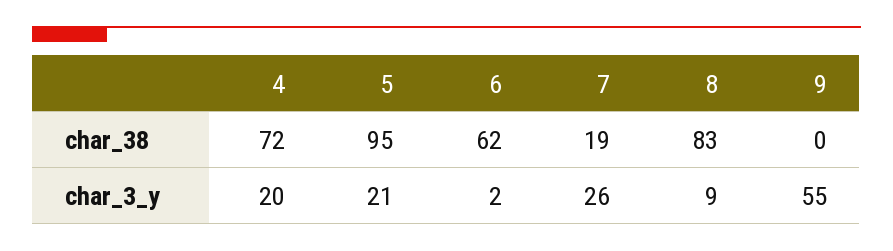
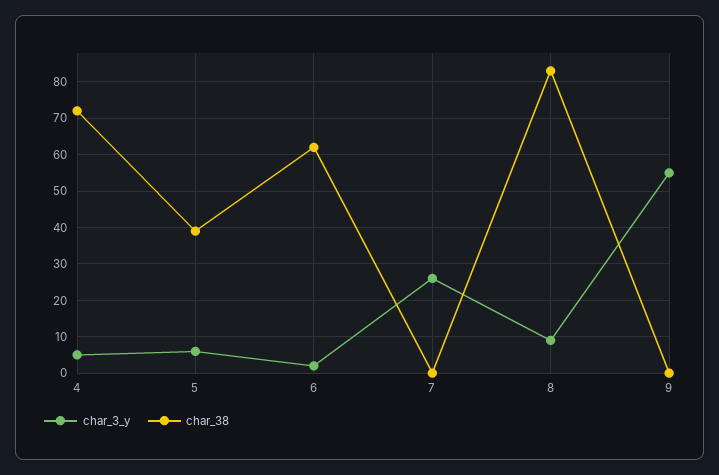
  {
    "char_38": {
      "4": 72,
-     "5": 95,
+     "5": 40,
      "6": 62,
-     "7": 19,
+     "7": 0,
      "8": 83,
      "9": 0
    },
    "char_3_y": {
-     "4": 20,
+     "4": 5,
-     "5": 21,
+     "5": 5,
      "6": 2,
      "7": 26,
      "8": 9,
      "9": 55
    }
  }

